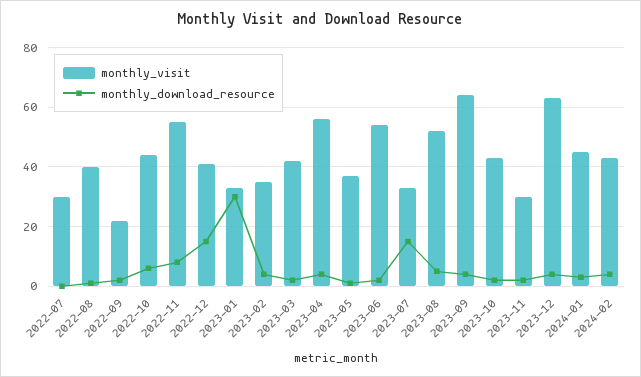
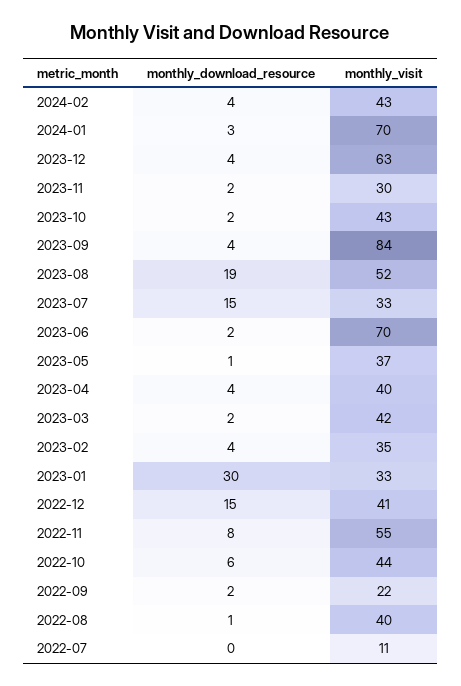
  {
    "monthly_visit": {
-     "2022-07": 30,
+     "2022-07": 11,
      "2022-08": 40,
      "2022-09": 22,
      "2022-10": 44,
      "2022-11": 55,
      "2022-12": 41,
      "2023-01": 33,
      "2023-02": 35,
      "2023-03": 42,
-     "2023-04": 55,
+     "2023-04": 40,
      "2023-05": 37,
-     "2023-06": 55,
+     "2023-06": 70,
      "2023-07": 33,
      "2023-08": 52,
-     "2023-09": 65,
+     "2023-09": 84,
      "2023-10": 43,
      "2023-11": 30,
      "2023-12": 63,
-     "2024-01": 45,
+     "2024-01": 70,
      "2024-02": 43
    },
    "monthly_download_resource": {
      "2022-07": 0,
      "2022-08": 1,
      "2022-09": 2,
      "2022-10": 6,
      "2022-11": 8,
      "2022-12": 15,
      "2023-01": 30,
      "2023-02": 4,
      "2023-03": 2,
      "2023-04": 4,
      "2023-05": 1,
      "2023-06": 2,
      "2023-07": 15,
-     "2023-08": 5,
+     "2023-08": 19,
      "2023-09": 4,
      "2023-10": 2,
      "2023-11": 2,
      "2023-12": 4,
      "2024-01": 3,
      "2024-02": 4
    }
  }

